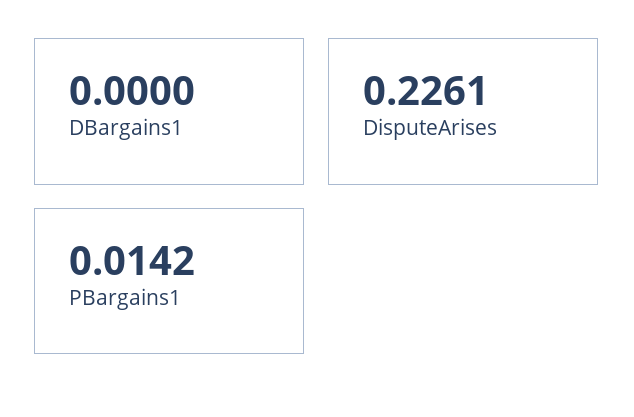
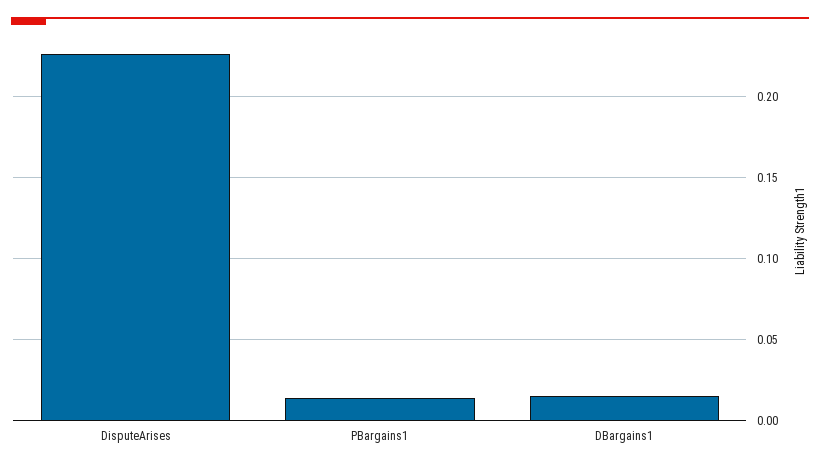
  {
-   "DBargains1": 0,
+   "DBargains1": 0.015,
    "DisputeArises": 0.2261,
    "PBargains1": 0.0142
  }

